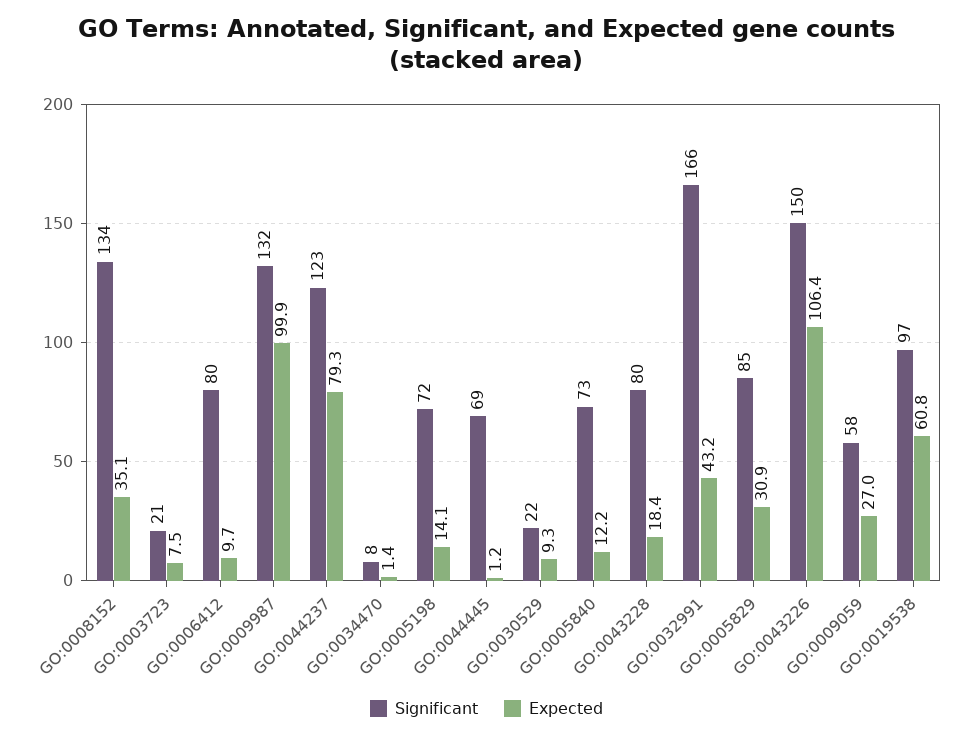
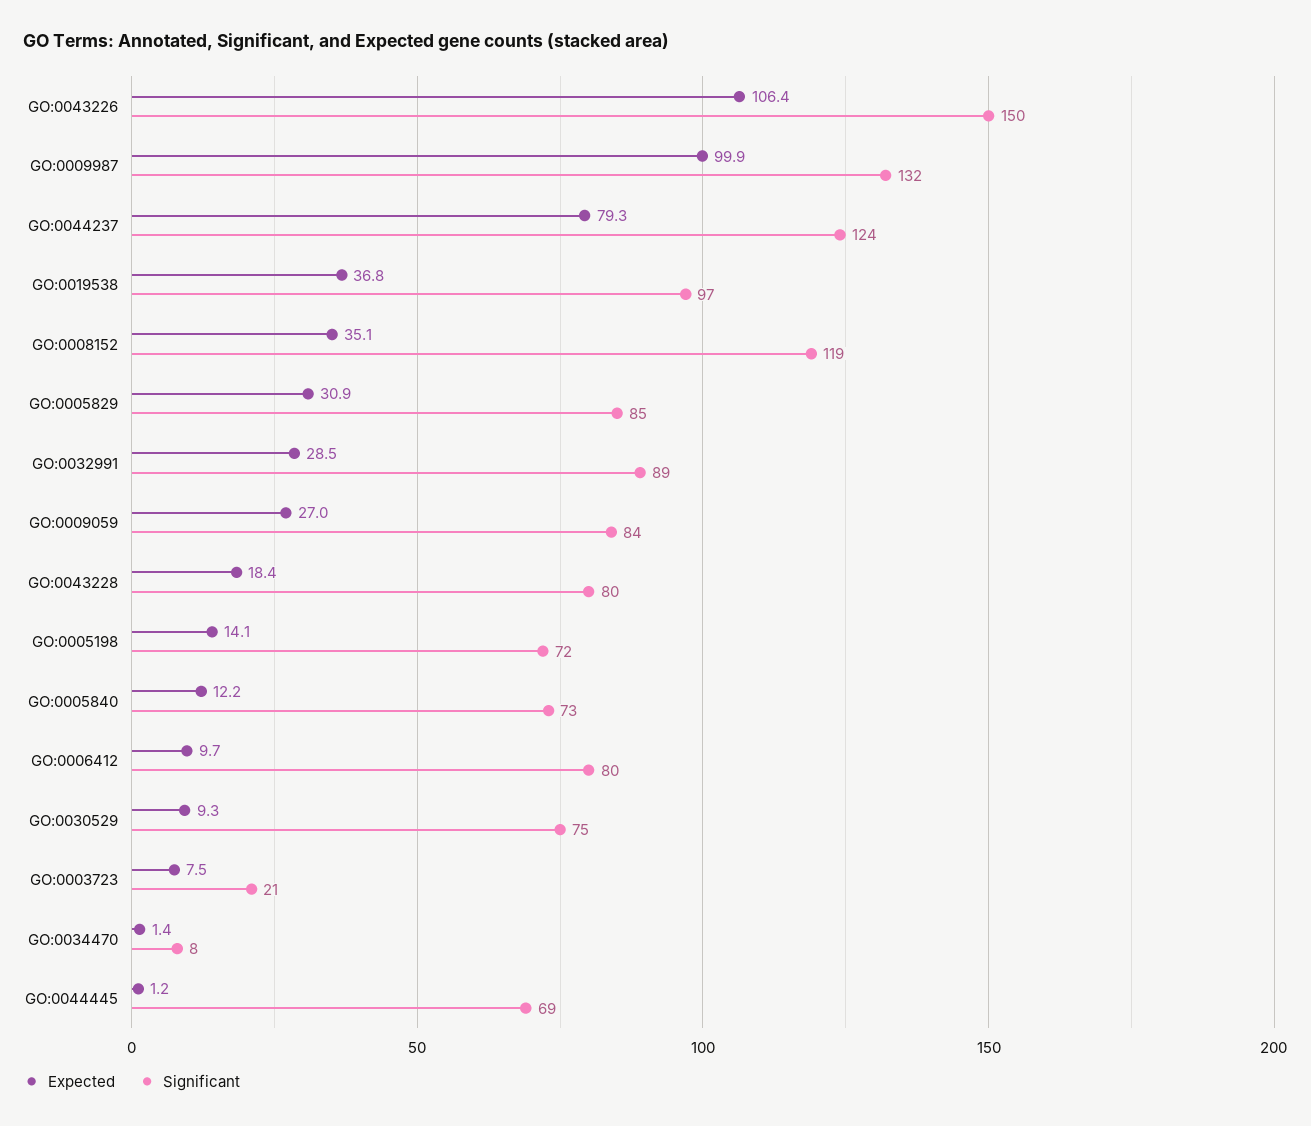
  {
    "Significant": {
-     "GO:0008152": 134,
+     "GO:0008152": 119,
      "GO:0003723": 21,
      "GO:0006412": 80,
      "GO:0009987": 132,
-     "GO:0044237": 123,
+     "GO:0044237": 124,
      "GO:0034470": 8,
      "GO:0005198": 72,
      "GO:0044445": 69,
-     "GO:0030529": 22,
+     "GO:0030529": 75,
      "GO:0005840": 73,
      "GO:0043228": 80,
-     "GO:0032991": 166,
+     "GO:0032991": 89,
      "GO:0005829": 85,
      "GO:0043226": 150,
-     "GO:0009059": 58,
+     "GO:0009059": 84,
      "GO:0019538": 97
    },
    "Expected": {
      "GO:0008152": 35.1,
      "GO:0003723": 7.5,
      "GO:0006412": 9.7,
      "GO:0009987": 99.9,
      "GO:0044237": 79.3,
      "GO:0034470": 1.4,
      "GO:0005198": 14.1,
      "GO:0044445": 1.2,
      "GO:0030529": 9.3,
      "GO:0005840": 12.2,
      "GO:0043228": 18.4,
-     "GO:0032991": 43.2,
+     "GO:0032991": 28.5,
      "GO:0005829": 30.9,
      "GO:0043226": 106.4,
      "GO:0009059": 27,
-     "GO:0019538": 60.8
+     "GO:0019538": 36.8
    }
  }

